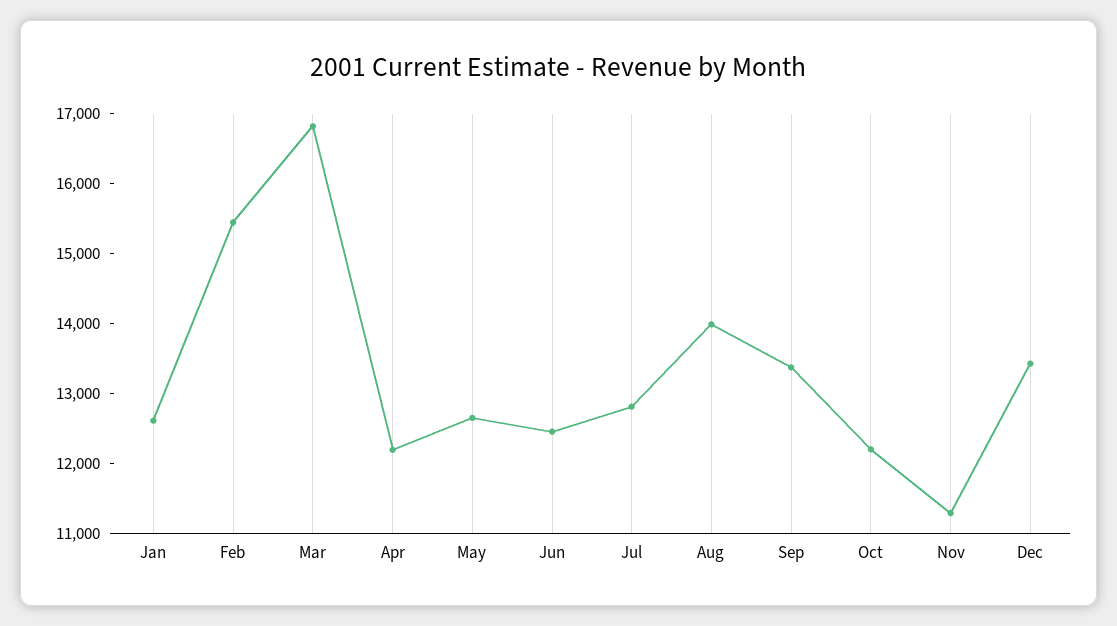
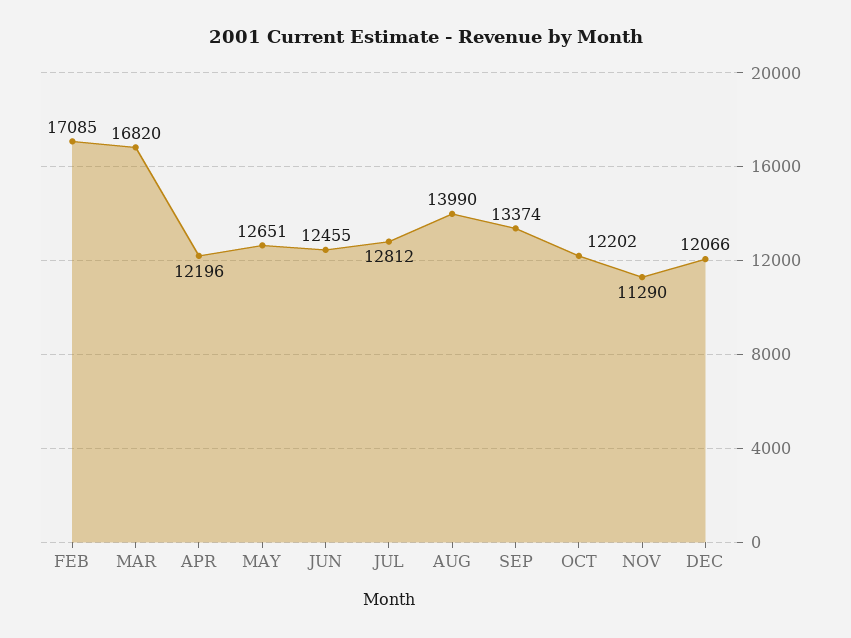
  {
-   "Jan": 12600,
-   "Feb": 15400,
+   "Feb": 17085,
    "Mar": 16820,
    "Apr": 12196,
    "May": 12651,
    "Jun": 12455,
    "Jul": 12812,
    "Aug": 13990,
    "Sep": 13374,
    "Oct": 12202,
    "Nov": 11290,
-   "Dec": 13400
+   "Dec": 12066
  }

